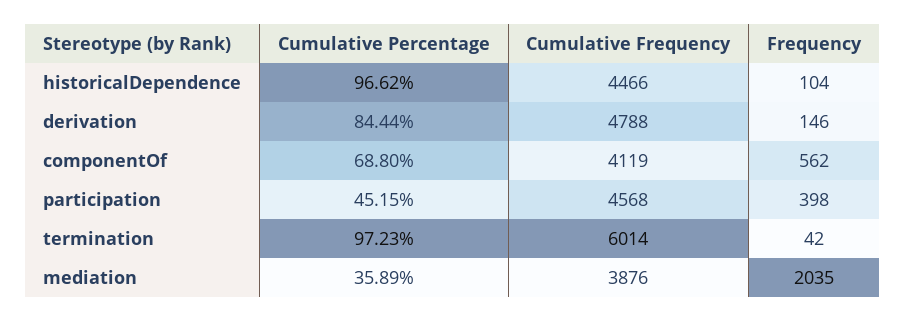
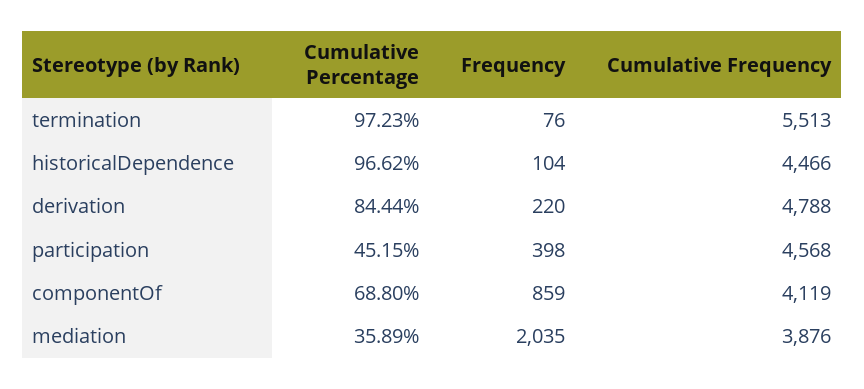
  {
    "Cumulative Percentage": {
      "historicalDependence": 96.62,
      "derivation": 84.44,
      "componentOf": 68.8,
      "participation": 45.15,
      "termination": 97.23,
      "mediation": 35.89
    },
    "Cumulative Frequency": {
      "historicalDependence": 4466,
      "derivation": 4788,
      "componentOf": 4119,
      "participation": 4568,
-     "termination": 6014,
+     "termination": 5513,
      "mediation": 3876
    },
    "Frequency": {
      "historicalDependence": 104,
-     "derivation": 146,
+     "derivation": 220,
-     "componentOf": 562,
+     "componentOf": 859,
      "participation": 398,
-     "termination": 42,
+     "termination": 76,
      "mediation": 2035
    }
  }

